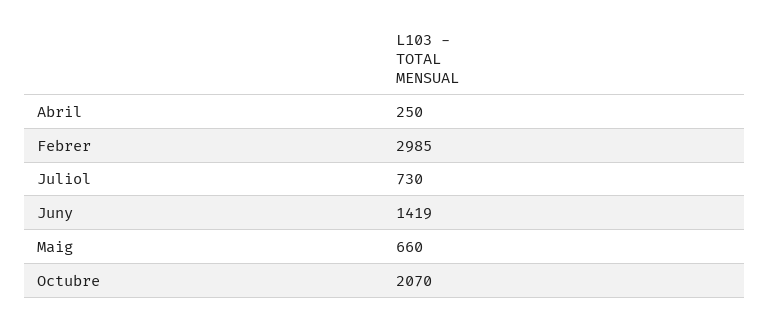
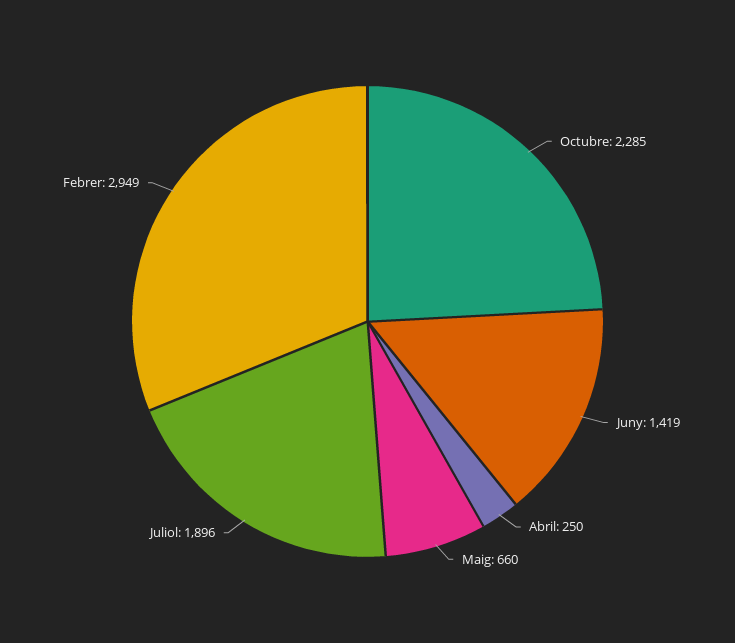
  {
    "Abril": 250,
-   "Febrer": 2985,
+   "Febrer": 2949,
-   "Juliol": 730,
+   "Juliol": 1896,
    "Juny": 1419,
    "Maig": 660,
-   "Octubre": 2070
+   "Octubre": 2285
  }

